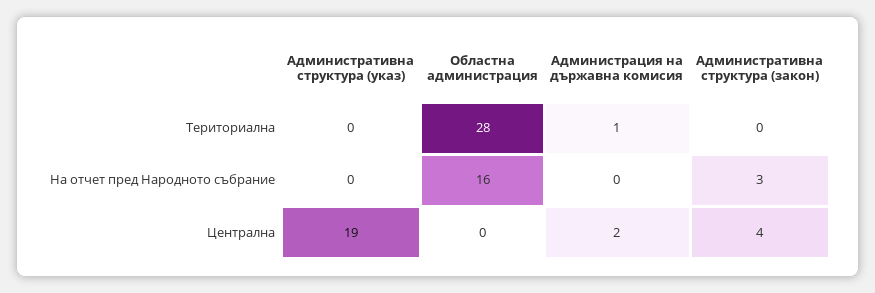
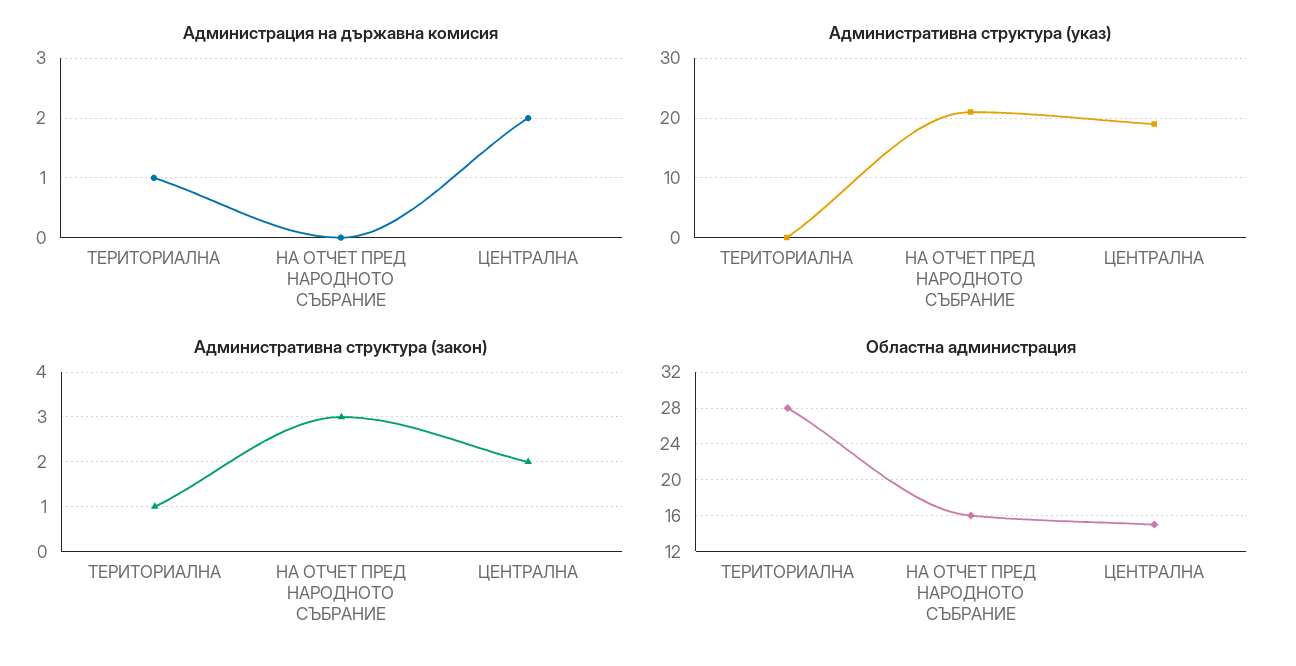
  {
    "Административна структура (указ)": {
      "Териториална": 0,
-     "На отчет пред Народното събрание": 0,
+     "На отчет пред Народното събрание": 20,
      "Централна": 19
    },
    "Областна администрация": {
      "Териториална": 28,
      "На отчет пред Народното събрание": 16,
-     "Централна": 0
+     "Централна": 15
    },
    "Администрация на държавна комисия": {
      "Териториална": 1,
      "На отчет пред Народното събрание": 0,
      "Централна": 2
    },
    "Административна структура (закон)": {
-     "Териториална": 0,
+     "Териториална": 1,
      "На отчет пред Народното събрание": 3,
-     "Централна": 4
+     "Централна": 2
    }
  }

